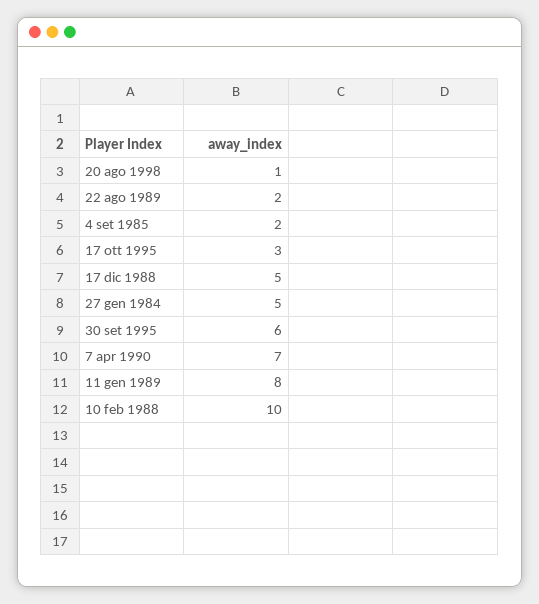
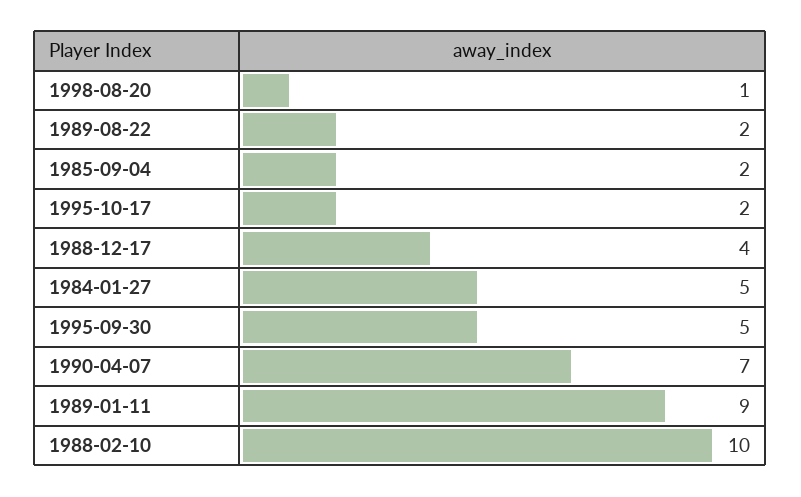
  {
    "20 ago 1998": 1,
    "22 ago 1989": 2,
    "4 set 1985": 2,
-   "17 ott 1995": 3,
+   "17 ott 1995": 2,
-   "17 dic 1988": 5,
+   "17 dic 1988": 4,
    "27 gen 1984": 5,
-   "30 set 1995": 6,
+   "30 set 1995": 5,
    "7 apr 1990": 7,
-   "11 gen 1989": 8,
+   "11 gen 1989": 9,
    "10 feb 1988": 10
  }

